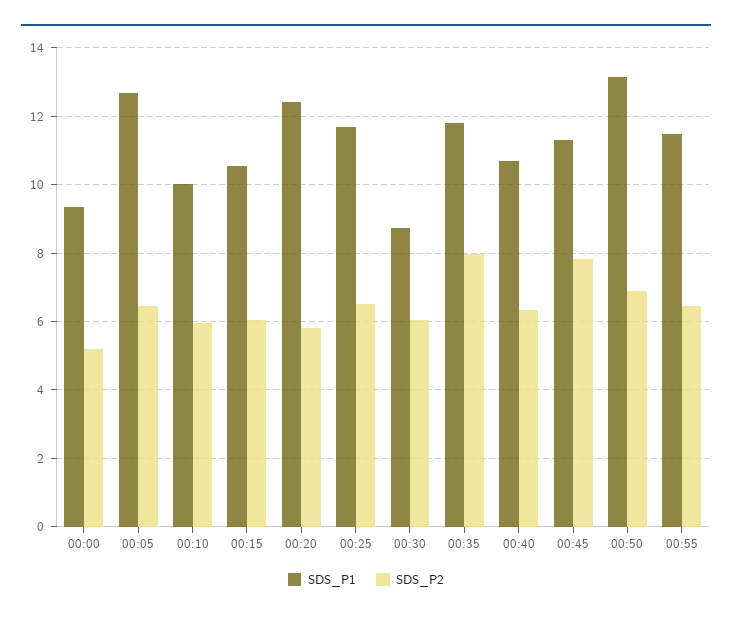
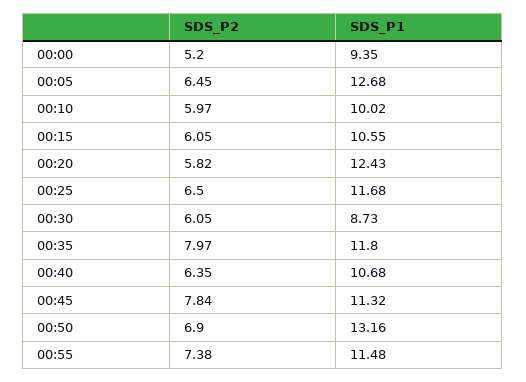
  {
    "SDS_P1": {
      "00:00": 9.35,
      "00:05": 12.68,
      "00:10": 10.02,
      "00:15": 10.55,
      "00:20": 12.43,
      "00:25": 11.68,
      "00:30": 8.73,
      "00:35": 11.8,
      "00:40": 10.68,
      "00:45": 11.32,
      "00:50": 13.16,
      "00:55": 11.48
    },
    "SDS_P2": {
      "00:00": 5.2,
      "00:05": 6.45,
      "00:10": 5.97,
      "00:15": 6.05,
      "00:20": 5.82,
      "00:25": 6.5,
      "00:30": 6.05,
      "00:35": 7.97,
      "00:40": 6.35,
      "00:45": 7.84,
      "00:50": 6.9,
-     "00:55": 6.4
+     "00:55": 7.38
    }
  }

